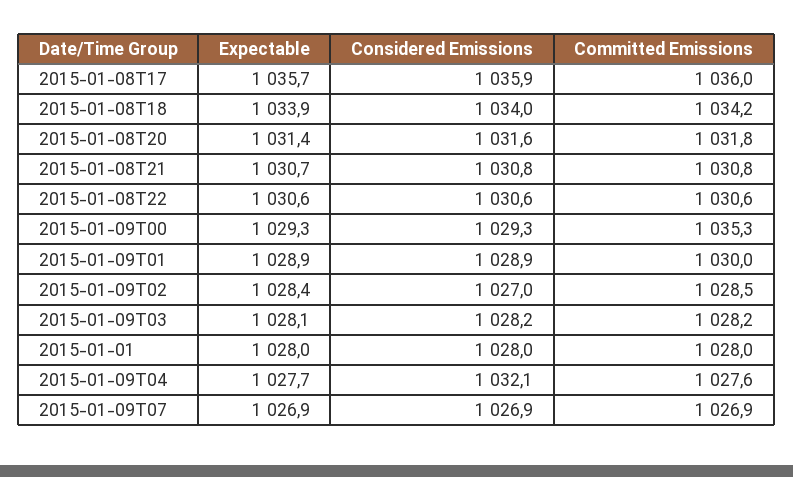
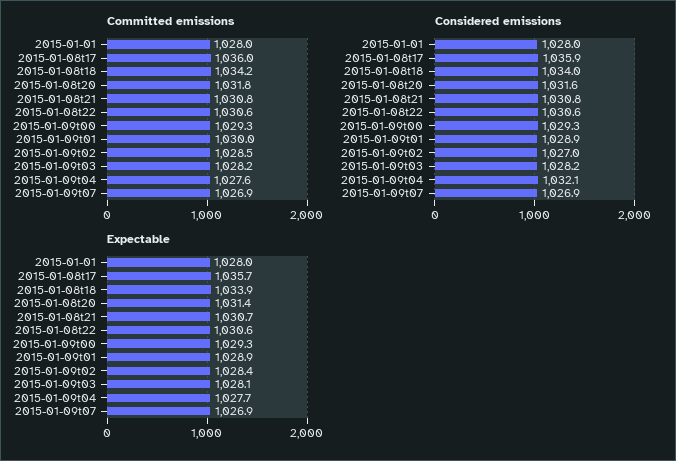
  {
    "Expectable": {
      "2015-01-08T17": 1035.7,
      "2015-01-08T18": 1033.9,
      "2015-01-08T20": 1031.4,
      "2015-01-08T21": 1030.7,
      "2015-01-08T22": 1030.6,
      "2015-01-09T00": 1029.3,
      "2015-01-09T01": 1028.9,
      "2015-01-09T02": 1028.4,
      "2015-01-09T03": 1028.1,
      "2015-01-01": 1028,
      "2015-01-09T04": 1027.7,
      "2015-01-09T07": 1026.9
    },
    "Considered Emissions": {
      "2015-01-08T17": 1035.9,
      "2015-01-08T18": 1034,
      "2015-01-08T20": 1031.6,
      "2015-01-08T21": 1030.8,
      "2015-01-08T22": 1030.6,
      "2015-01-09T00": 1029.3,
      "2015-01-09T01": 1028.9,
      "2015-01-09T02": 1027,
      "2015-01-09T03": 1028.2,
      "2015-01-01": 1028,
      "2015-01-09T04": 1032.1,
      "2015-01-09T07": 1026.9
    },
    "Committed Emissions": {
      "2015-01-08T17": 1036,
      "2015-01-08T18": 1034.2,
      "2015-01-08T20": 1031.8,
      "2015-01-08T21": 1030.8,
      "2015-01-08T22": 1030.6,
-     "2015-01-09T00": 1035.3,
+     "2015-01-09T00": 1029.3,
      "2015-01-09T01": 1030,
      "2015-01-09T02": 1028.5,
      "2015-01-09T03": 1028.2,
      "2015-01-01": 1028,
      "2015-01-09T04": 1027.6,
      "2015-01-09T07": 1026.9
    }
  }

